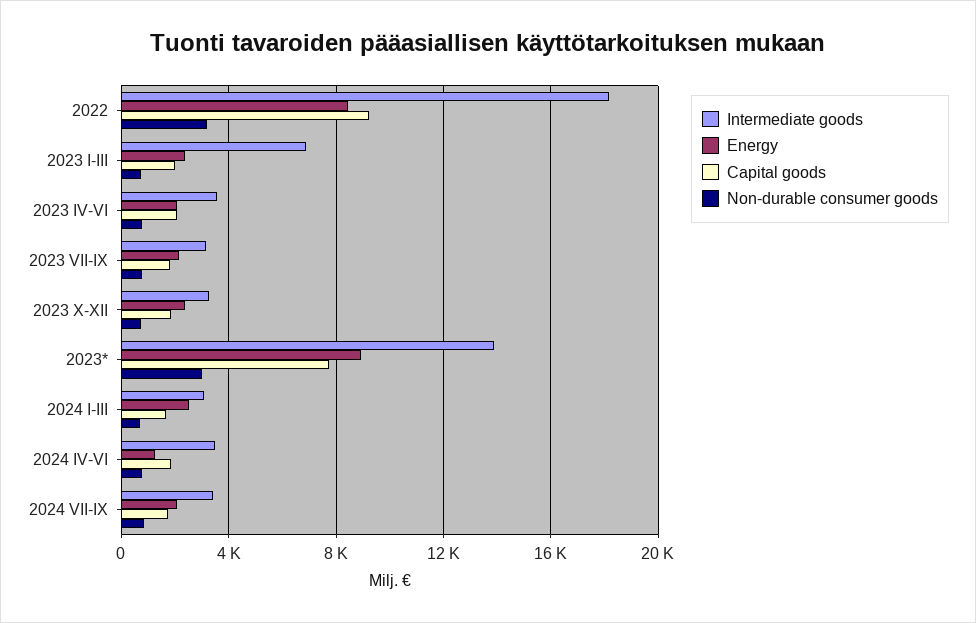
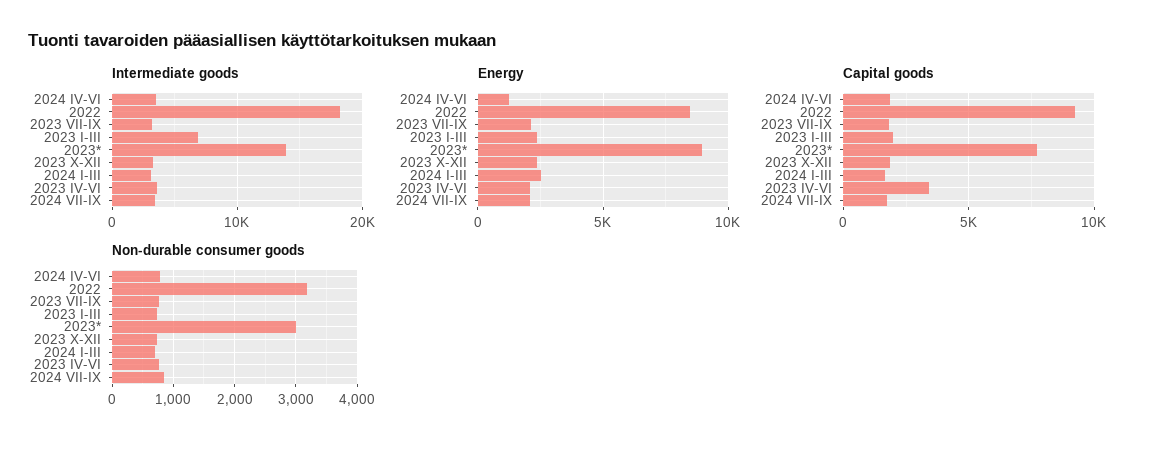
  {
    "Intermediate goods": {
      "2022": 18000,
      "2023 I-III": 7000,
      "2023 IV-VI": 3500,
      "2023 VII-IX": 3000,
      "2023 X-XII": 3500,
      "2023*": 14000,
      "2024 I-III": 3000,
      "2024 IV-VI": 3500,
      "2024 VII-IX": 3500
    },
    "Energy": {
      "2022": 8500,
      "2023 I-III": 2500,
      "2023 IV-VI": 2000,
      "2023 VII-IX": 2000,
      "2023 X-XII": 2500,
      "2023*": 9000,
      "2024 I-III": 2500,
      "2024 IV-VI": 1000,
      "2024 VII-IX": 2000
    },
    "Capital goods": {
      "2022": 9000,
      "2023 I-III": 2000,
-     "2023 IV-VI": 2000,
+     "2023 IV-VI": 3500,
      "2023 VII-IX": 2000,
      "2023 X-XII": 2000,
      "2023*": 7500,
      "2024 I-III": 1500,
      "2024 IV-VI": 2000,
      "2024 VII-IX": 1500
    },
    "Non-durable consumer goods": {
      "2022": 3200,
      "2023 I-III": 700,
      "2023 IV-VI": 800,
      "2023 VII-IX": 800,
      "2023 X-XII": 700,
      "2023*": 3000,
      "2024 I-III": 700,
      "2024 IV-VI": 800,
      "2024 VII-IX": 800
    }
  }

